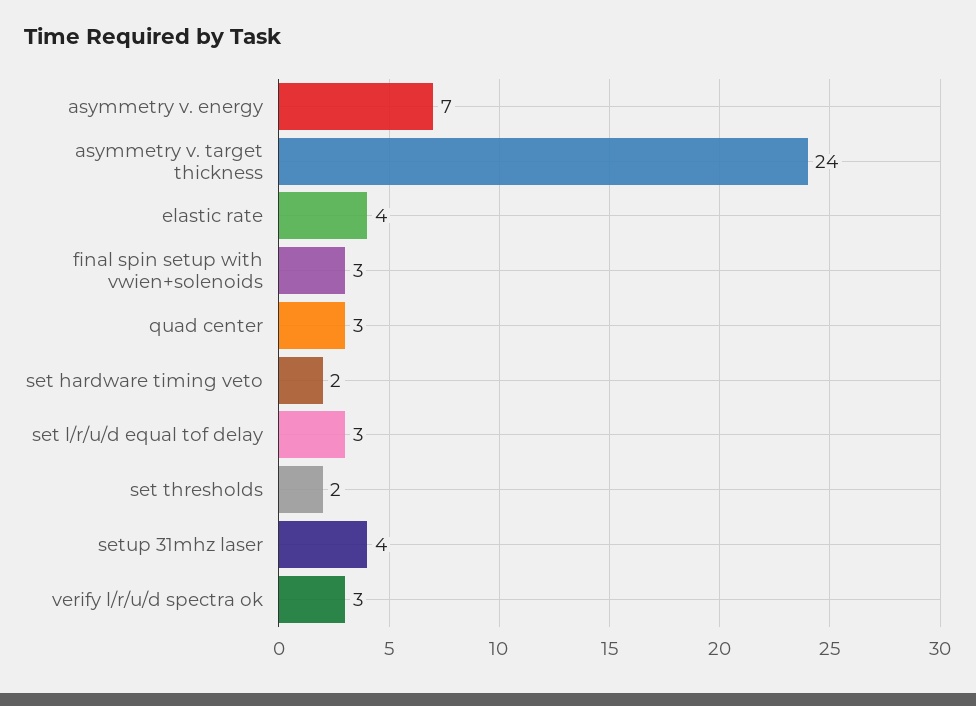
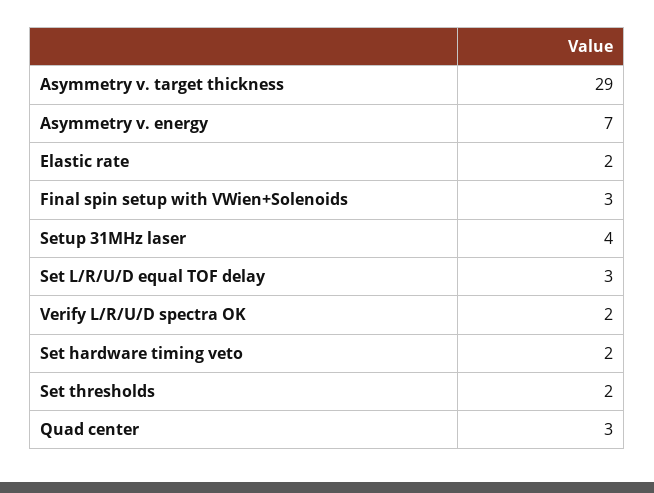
  {
    "asymmetry v. energy": 7,
-   "asymmetry v. target thickness": 24,
+   "asymmetry v. target thickness": 29,
-   "elastic rate": 4,
+   "elastic rate": 2,
    "final spin setup with vwien+solenoids": 3,
    "quad center": 3,
    "set hardware timing veto": 2,
    "set l/r/u/d equal tof delay": 3,
    "set thresholds": 2,
    "setup 31mhz laser": 4,
-   "verify l/r/u/d spectra ok": 3
+   "verify l/r/u/d spectra ok": 2
  }

